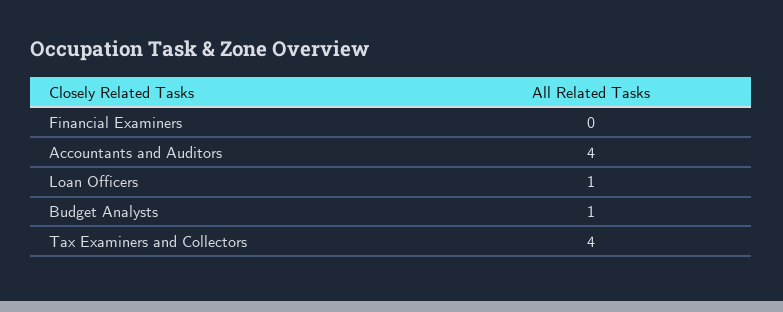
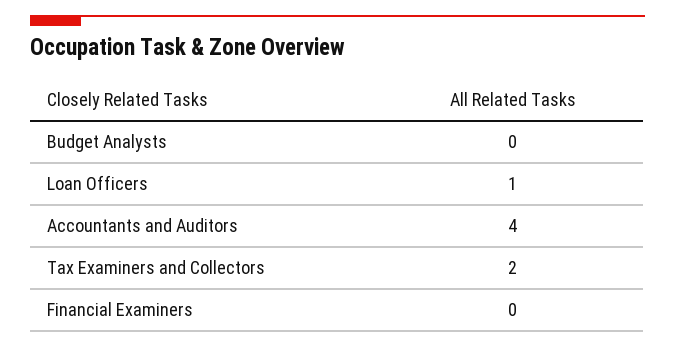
  {
    "Financial Examiners": 0,
    "Accountants and Auditors": 4,
    "Loan Officers": 1,
-   "Budget Analysts": 1,
+   "Budget Analysts": 0,
-   "Tax Examiners and Collectors": 4
+   "Tax Examiners and Collectors": 2
  }

